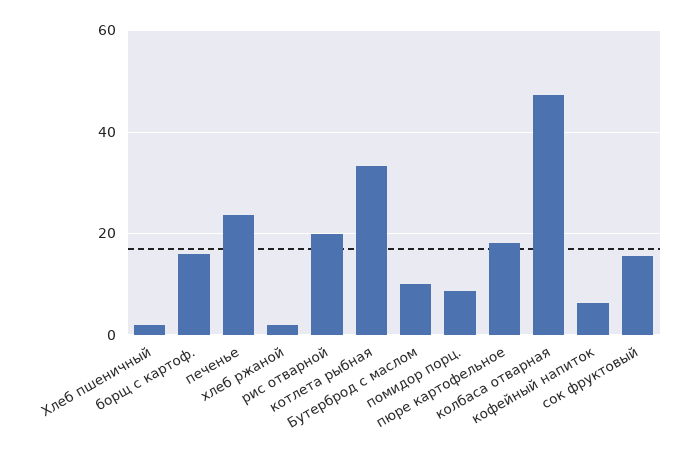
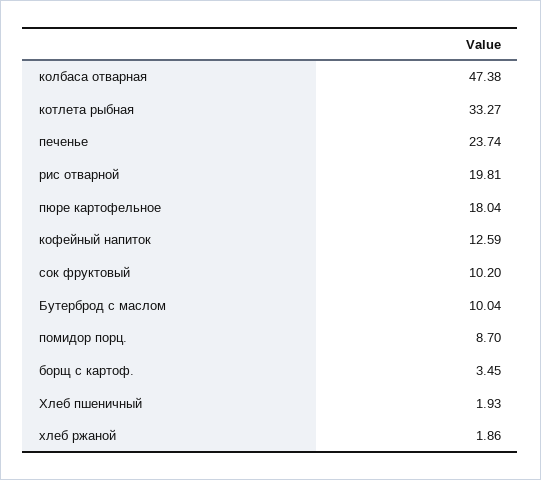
  {
    "Хлеб пшеничный": 1.93,
-   "борщ с картоф.": 16,
+   "борщ с картоф.": 3.45,
    "печенье": 23.74,
    "хлеб ржаной": 1.86,
    "рис отварной": 19.81,
    "котлета рыбная": 33.27,
    "Бутерброд с маслом": 10.04,
    "помидор порц.": 8.7,
    "пюре картофельное": 18.04,
    "колбаса отварная": 47.38,
-   "кофейный напиток": 6,
+   "кофейный напиток": 12.59,
-   "сок фруктовый": 16
+   "сок фруктовый": 10.2
  }

